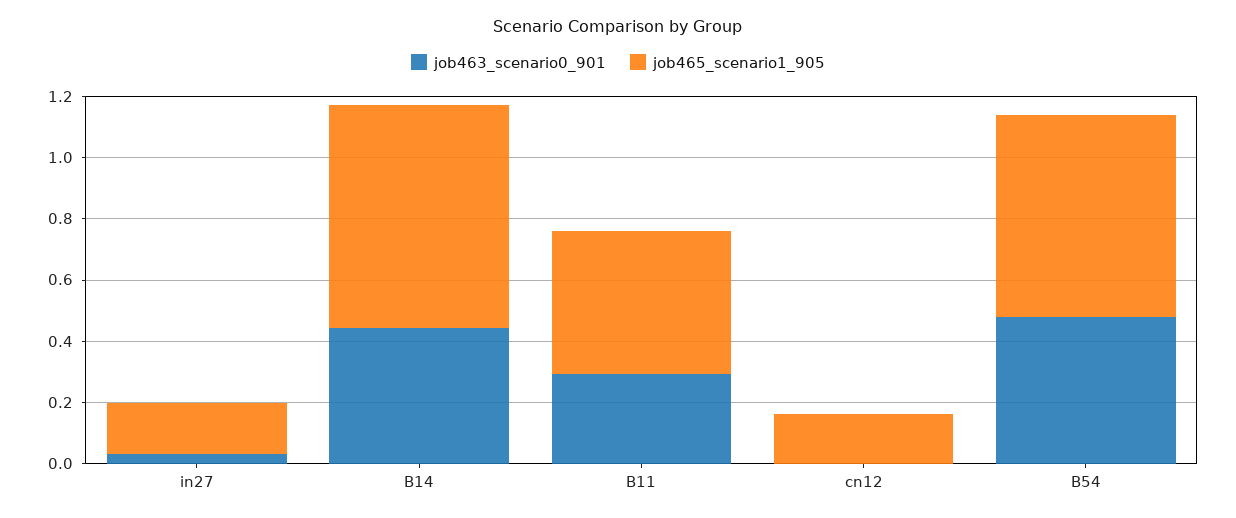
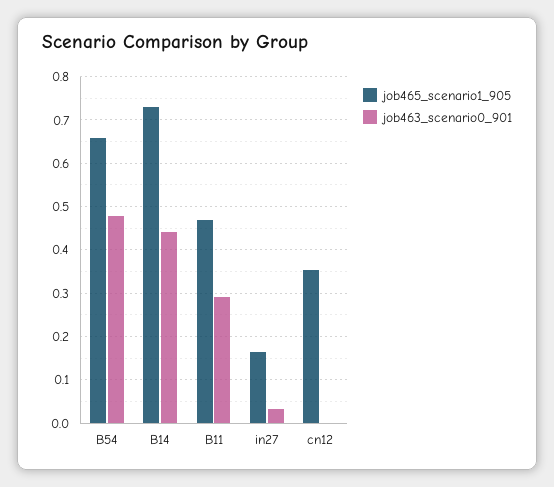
  {
    "job463_scenario0_901": {
      "in27": 0.04,
      "B14": 0.44,
      "B11": 0.3,
      "cn12": 0,
      "B54": 0.48
    },
    "job465_scenario1_905": {
      "in27": 0.16,
      "B14": 0.72,
      "B11": 0.46,
-     "cn12": 0.15,
+     "cn12": 0.36,
      "B54": 0.66
    }
  }

